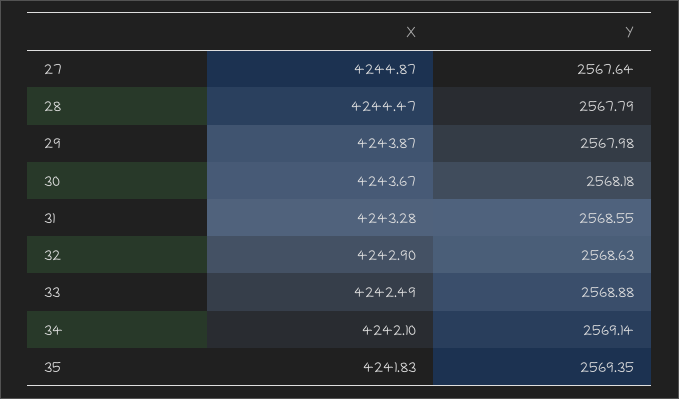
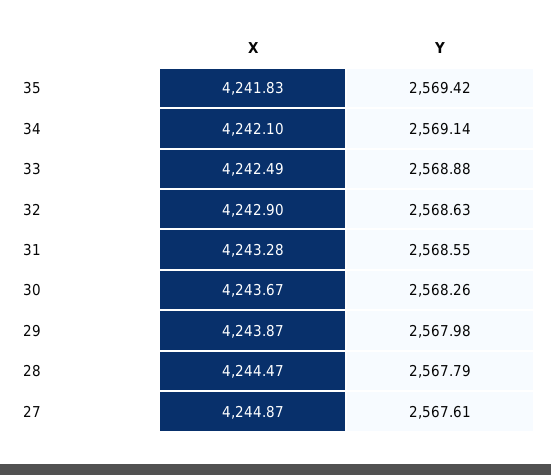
  {
    "X": {
      "27": 4244.87,
      "28": 4244.47,
      "29": 4243.87,
      "30": 4243.67,
      "31": 4243.28,
      "32": 4242.9,
      "33": 4242.49,
      "34": 4242.1,
      "35": 4241.83
    },
    "Y": {
-     "27": 2567.64,
+     "27": 2567.61,
      "28": 2567.79,
      "29": 2567.98,
-     "30": 2568.18,
+     "30": 2568.26,
      "31": 2568.55,
      "32": 2568.63,
      "33": 2568.88,
      "34": 2569.14,
-     "35": 2569.35
+     "35": 2569.42
    }
  }

